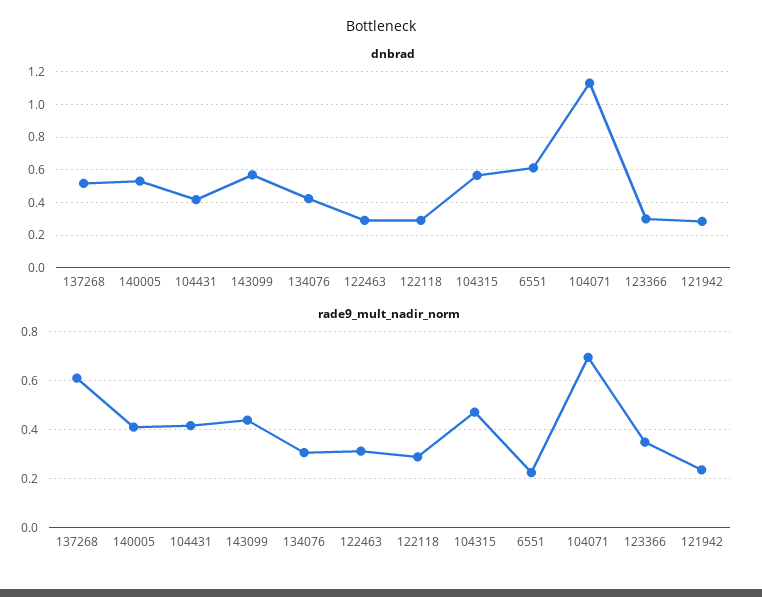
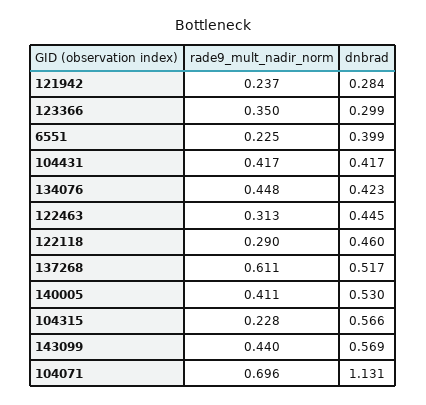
  {
    "dnbrad": {
      "137268": 0.517,
      "140005": 0.53,
      "104431": 0.417,
      "143099": 0.569,
      "134076": 0.423,
-     "122463": 0.3,
+     "122463": 0.445,
-     "122118": 0.3,
+     "122118": 0.46,
      "104315": 0.566,
-     "6551": 0.6,
+     "6551": 0.399,
      "104071": 1.131,
      "123366": 0.299,
      "121942": 0.284
    },
    "rade9_mult_nadir_norm": {
      "137268": 0.611,
      "140005": 0.411,
      "104431": 0.417,
      "143099": 0.44,
-     "134076": 0.3,
+     "134076": 0.448,
      "122463": 0.313,
      "122118": 0.29,
-     "104315": 0.475,
+     "104315": 0.228,
      "6551": 0.225,
      "104071": 0.696,
      "123366": 0.35,
      "121942": 0.237
    }
  }

